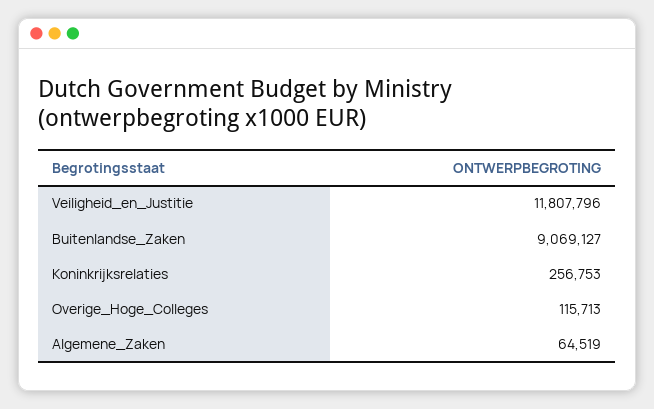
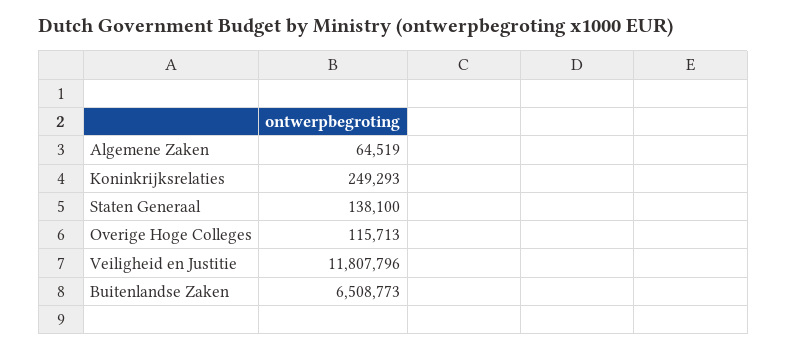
  {
    "Veiligheid_en_Justitie": 11807796,
-   "Buitenlandse_Zaken": 9069127,
+   "Buitenlandse_Zaken": 6508773,
-   "Koninkrijksrelaties": 256753,
+   "Koninkrijksrelaties": 249293,
    "Overige_Hoge_Colleges": 115713,
-   "Algemene_Zaken": 64519
+   "Algemene_Zaken": 64519,
+   "Staten Generaal": 138100
  }

